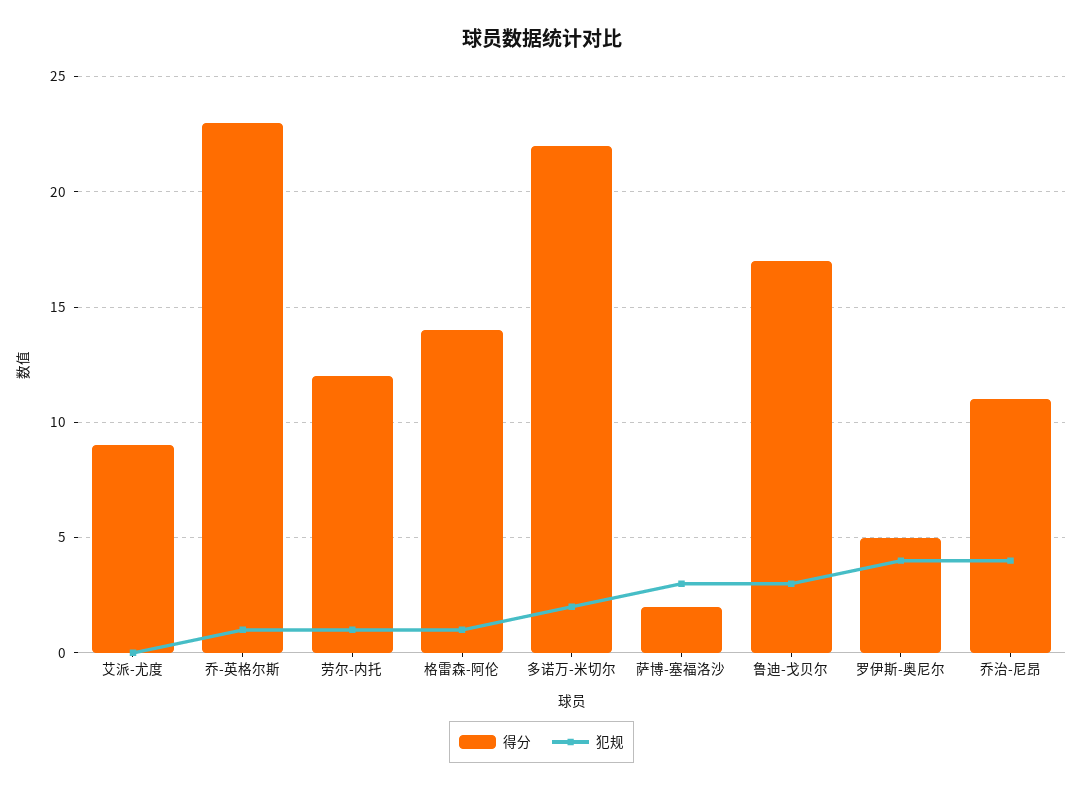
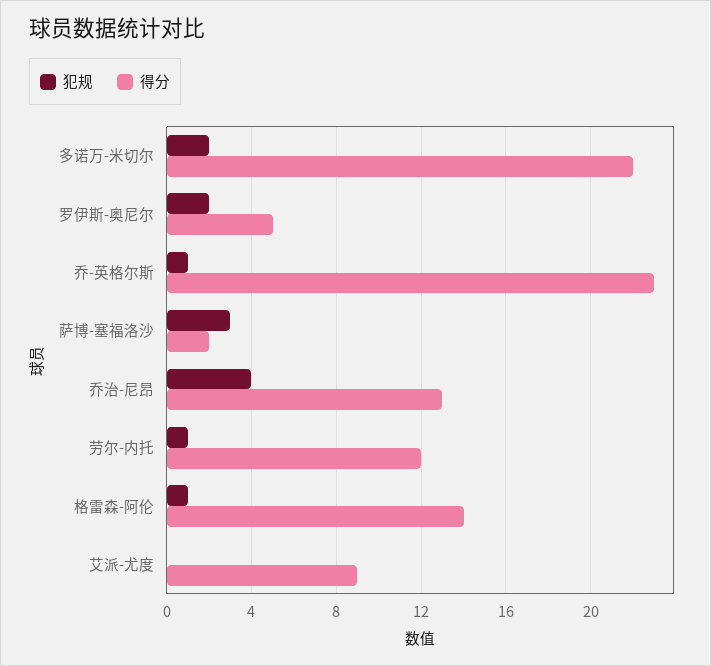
  {
    "得分": {
      "艾派-尤度": 9,
      "乔-英格尔斯": 23,
      "劳尔-内托": 12,
      "格雷森-阿伦": 14,
      "多诺万-米切尔": 22,
      "萨博-塞福洛沙": 2,
-     "鲁迪-戈贝尔": 17,
      "罗伊斯-奥尼尔": 5,
-     "乔治-尼昂": 11
+     "乔治-尼昂": 13
    },
    "犯规": {
      "艾派-尤度": 0,
      "乔-英格尔斯": 1,
      "劳尔-内托": 1,
      "格雷森-阿伦": 1,
      "多诺万-米切尔": 2,
      "萨博-塞福洛沙": 3,
-     "鲁迪-戈贝尔": 3,
-     "罗伊斯-奥尼尔": 4,
+     "罗伊斯-奥尼尔": 2,
      "乔治-尼昂": 4
    }
  }

